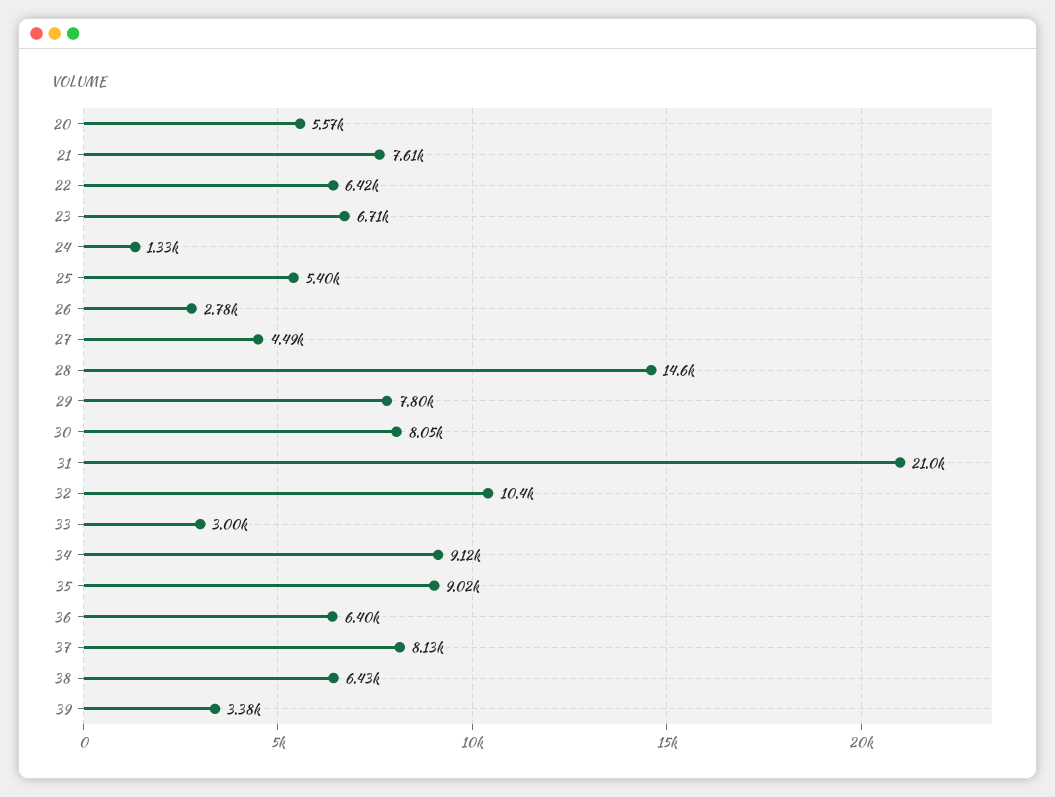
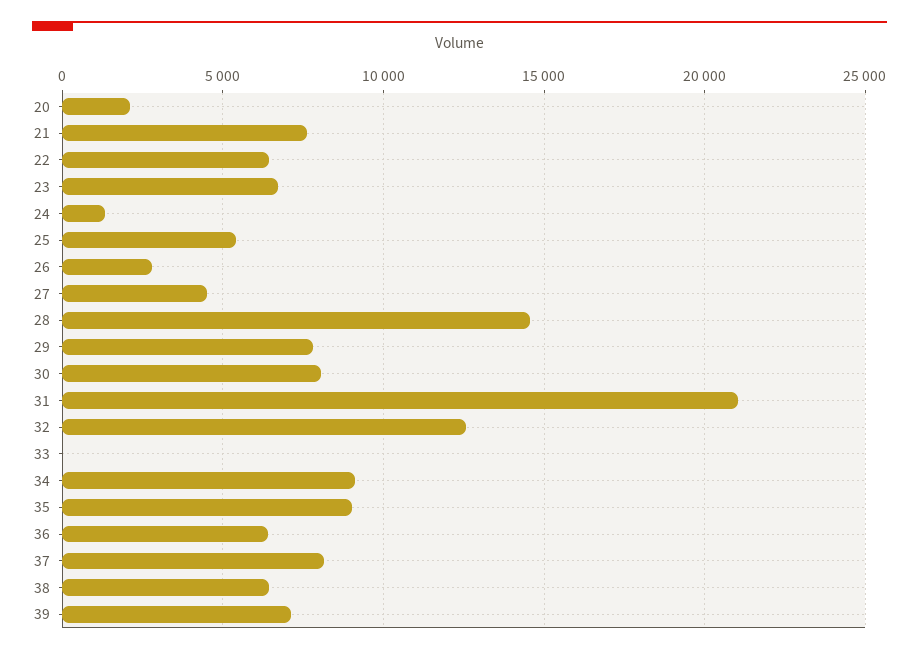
  {
-   "20": 5570,
+   "20": 2000,
    "21": 7610,
    "22": 6420,
    "23": 6710,
    "24": 1330,
    "25": 5400,
    "26": 2780,
    "27": 4490,
    "28": 14600,
    "29": 7800,
    "30": 8050,
    "31": 21000,
-   "32": 10400,
+   "32": 12500,
-   "33": 3000,
+   "33": 0,
    "34": 9120,
    "35": 9020,
    "36": 6400,
    "37": 8130,
    "38": 6430,
-   "39": 3380
+   "39": 7000
  }

